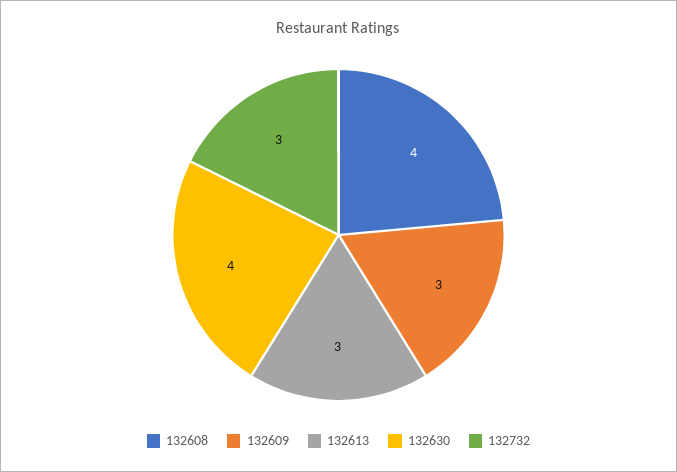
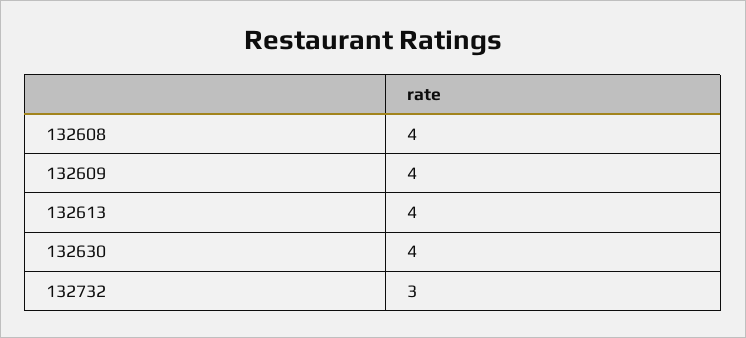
  {
    "132608": 4,
-   "132609": 3,
+   "132609": 4,
-   "132613": 3,
+   "132613": 4,
    "132630": 4,
    "132732": 3
  }

